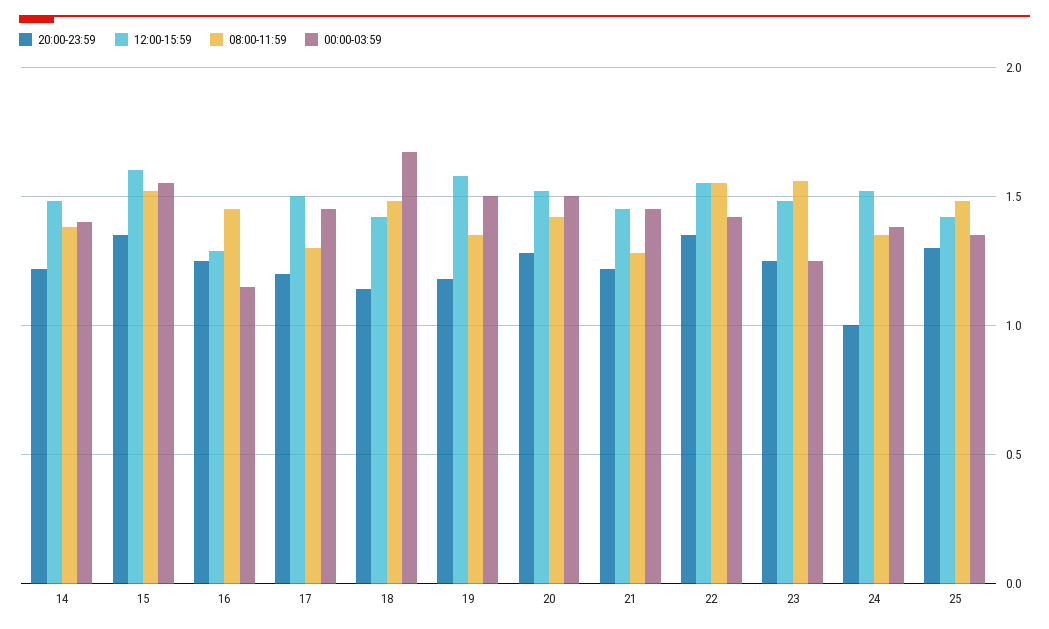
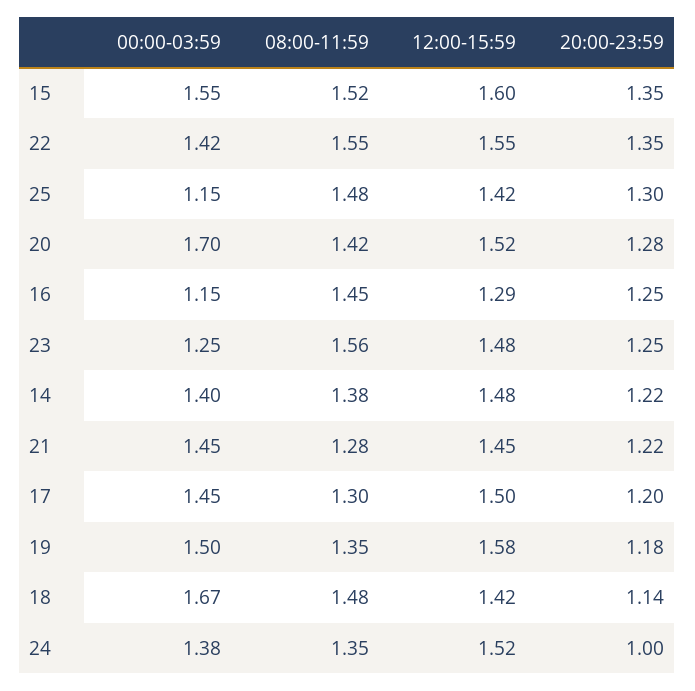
  {
    "20:00-23:59": {
      "14": 1.22,
      "15": 1.35,
      "16": 1.25,
      "17": 1.2,
      "18": 1.14,
      "19": 1.18,
      "20": 1.28,
      "21": 1.22,
      "22": 1.35,
      "23": 1.25,
      "24": 1,
      "25": 1.3
    },
    "12:00-15:59": {
      "14": 1.48,
      "15": 1.6,
      "16": 1.29,
      "17": 1.5,
      "18": 1.42,
      "19": 1.58,
      "20": 1.52,
      "21": 1.45,
      "22": 1.55,
      "23": 1.48,
      "24": 1.52,
      "25": 1.42
    },
    "08:00-11:59": {
      "14": 1.38,
      "15": 1.52,
      "16": 1.45,
      "17": 1.3,
      "18": 1.48,
      "19": 1.35,
      "20": 1.42,
      "21": 1.28,
      "22": 1.55,
      "23": 1.56,
      "24": 1.35,
      "25": 1.48
    },
    "00:00-03:59": {
      "14": 1.4,
      "15": 1.55,
      "16": 1.15,
      "17": 1.45,
      "18": 1.67,
      "19": 1.5,
-     "20": 1.5,
+     "20": 1.7,
      "21": 1.45,
      "22": 1.42,
      "23": 1.25,
      "24": 1.38,
-     "25": 1.35
+     "25": 1.15
    }
  }

